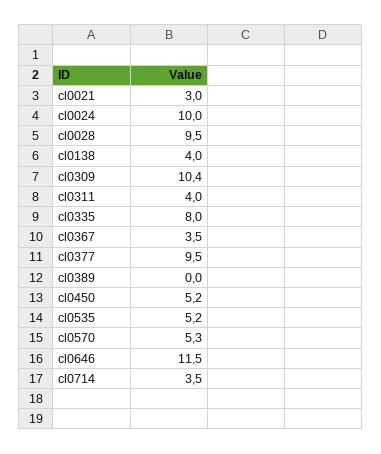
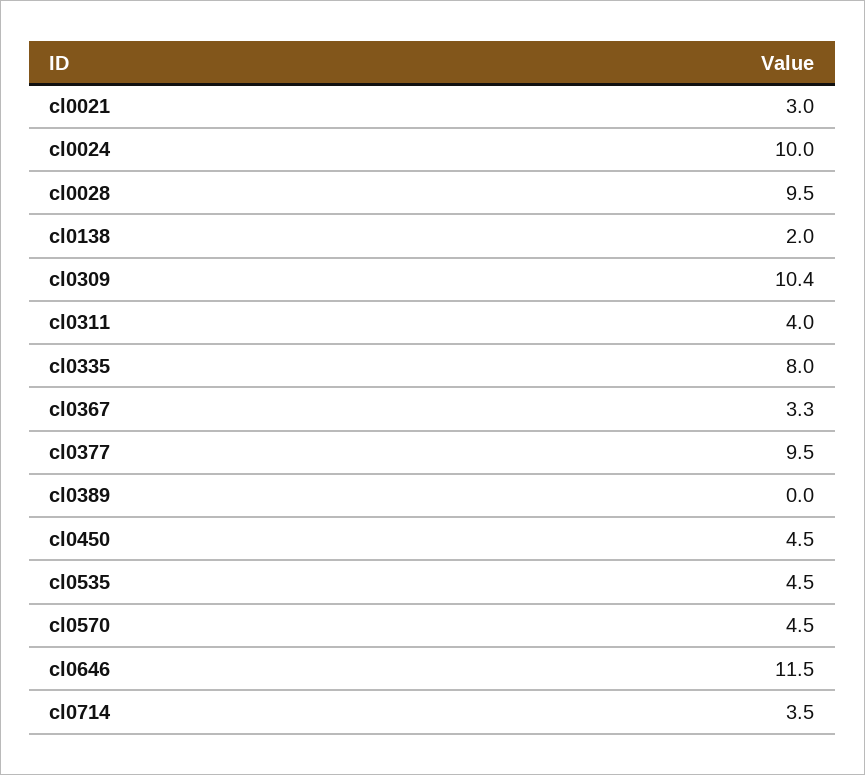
  {
    "cl0021": 3,
    "cl0024": 10,
    "cl0028": 9.5,
-   "cl0138": 4,
+   "cl0138": 2,
    "cl0309": 10.4,
    "cl0311": 4,
    "cl0335": 8,
-   "cl0367": 3.5,
+   "cl0367": 3.3,
    "cl0377": 9.5,
    "cl0389": 0,
-   "cl0450": 5.2,
+   "cl0450": 4.5,
-   "cl0535": 5.2,
+   "cl0535": 4.5,
-   "cl0570": 5.3,
+   "cl0570": 4.5,
    "cl0646": 11.5,
    "cl0714": 3.5
  }

